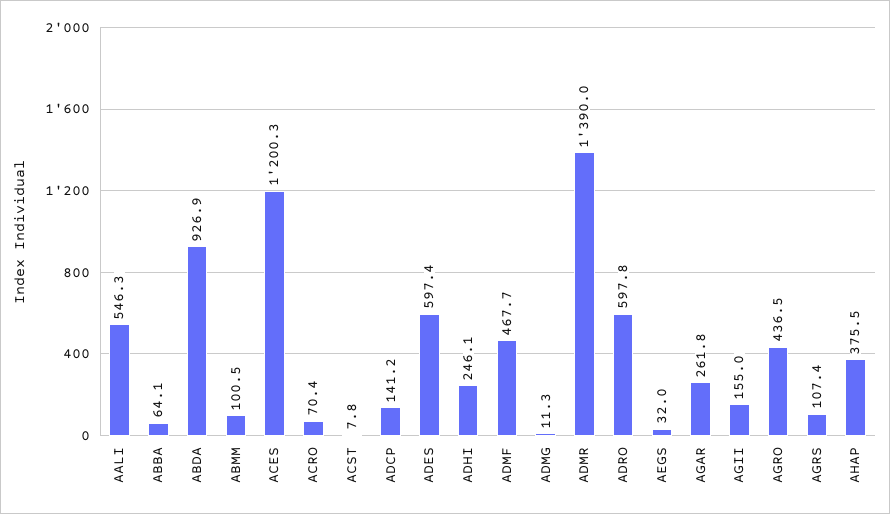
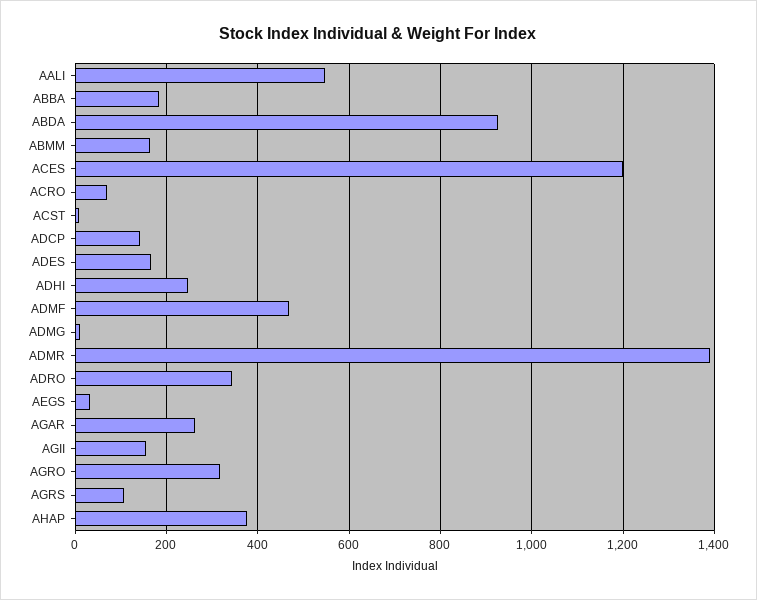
  {
    "AALI": 546.3,
-   "ABBA": 64.1,
+   "ABBA": 180,
    "ABDA": 926.9,
-   "ABMM": 100.5,
+   "ABMM": 160,
    "ACES": 1200.3,
    "ACRO": 70.4,
    "ACST": 7.8,
    "ADCP": 141.2,
-   "ADES": 597.4,
+   "ADES": 160,
    "ADHI": 246.1,
    "ADMF": 467.7,
    "ADMG": 11.3,
    "ADMR": 1390,
-   "ADRO": 597.8,
+   "ADRO": 340,
    "AEGS": 32,
    "AGAR": 261.8,
    "AGII": 155,
-   "AGRO": 436.5,
+   "AGRO": 320,
    "AGRS": 107.4,
    "AHAP": 375.5
  }

